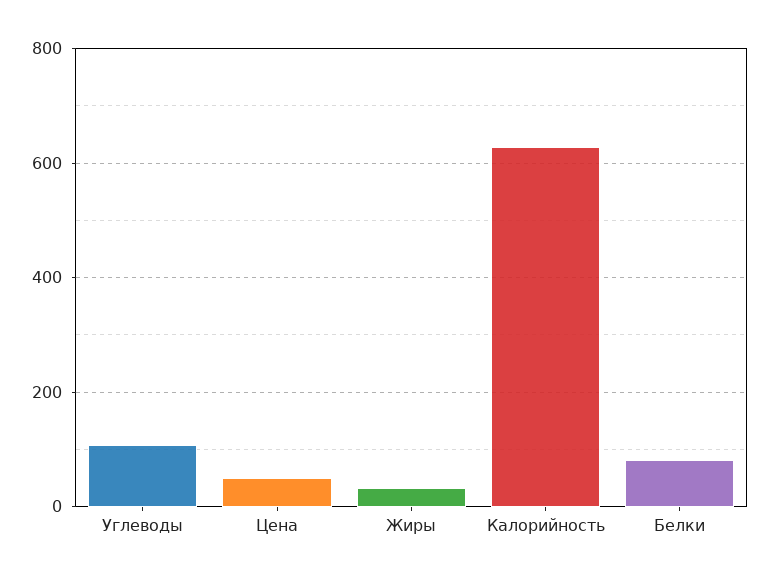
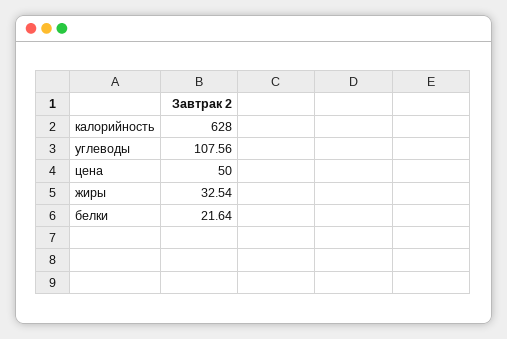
  {
    "Углеводы": 107.56,
    "Цена": 50,
    "Жиры": 32.54,
    "Калорийность": 628,
-   "Белки": 80
+   "Белки": 21.64
  }

